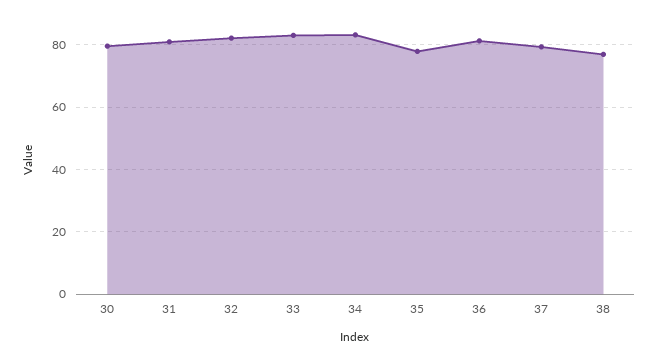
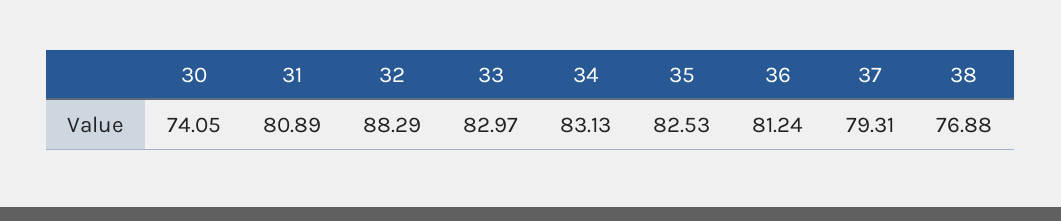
  {
-   "30": 80,
+   "30": 74.05,
    "31": 80.89,
-   "32": 82,
+   "32": 88.29,
    "33": 82.97,
    "34": 83.13,
-   "35": 78,
+   "35": 82.53,
    "36": 81.24,
    "37": 79.31,
    "38": 76.88
  }

